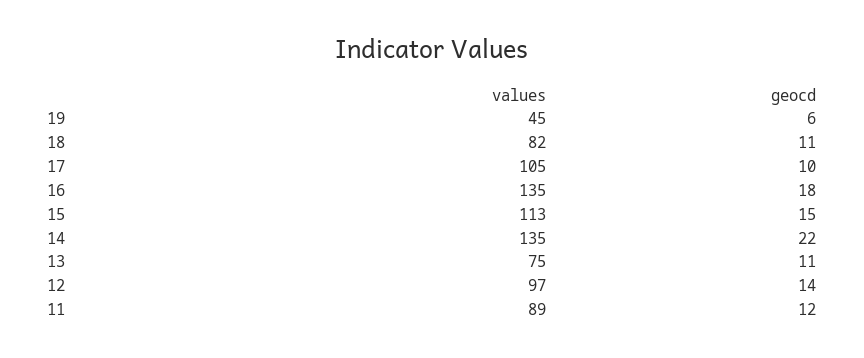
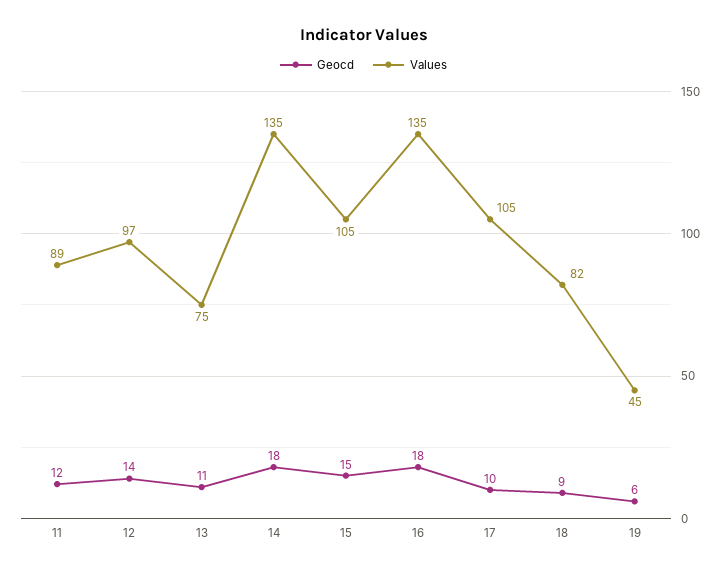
  {
    "values": {
      "19": 45,
      "18": 82,
      "17": 105,
      "16": 135,
-     "15": 113,
+     "15": 105,
      "14": 135,
      "13": 75,
      "12": 97,
      "11": 89
    },
    "geocd": {
      "19": 6,
-     "18": 11,
+     "18": 9,
      "17": 10,
      "16": 18,
      "15": 15,
-     "14": 22,
+     "14": 18,
      "13": 11,
      "12": 14,
      "11": 12
    }
  }

